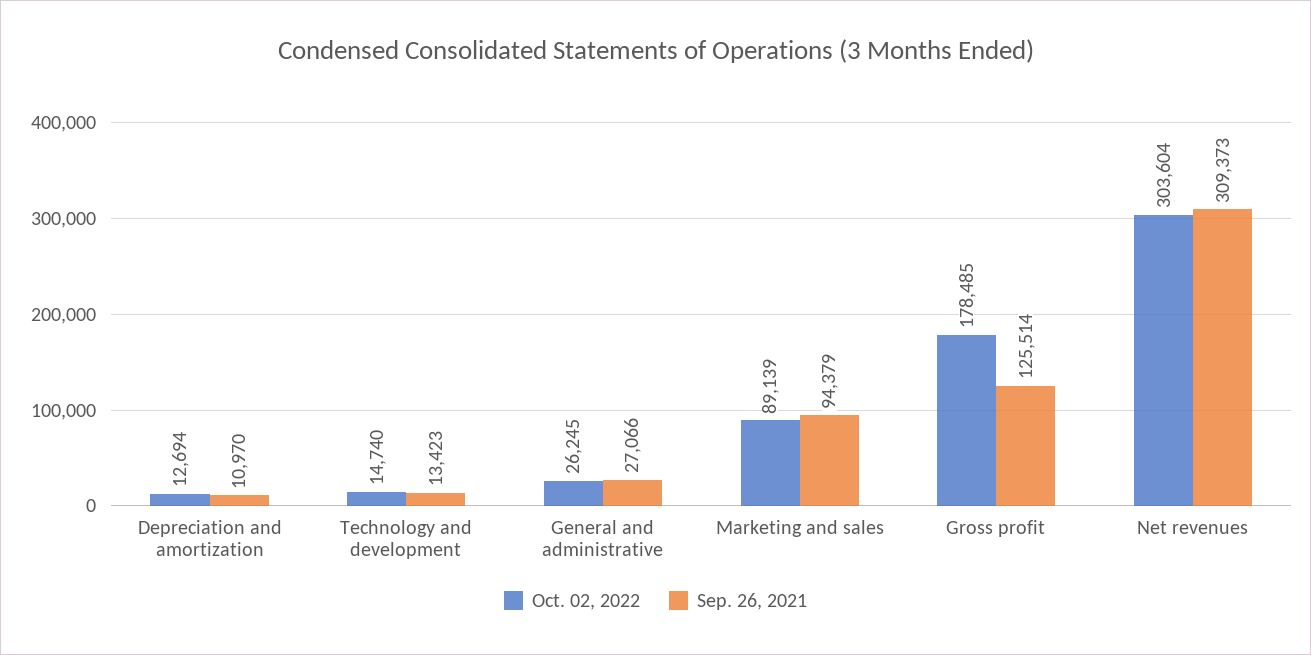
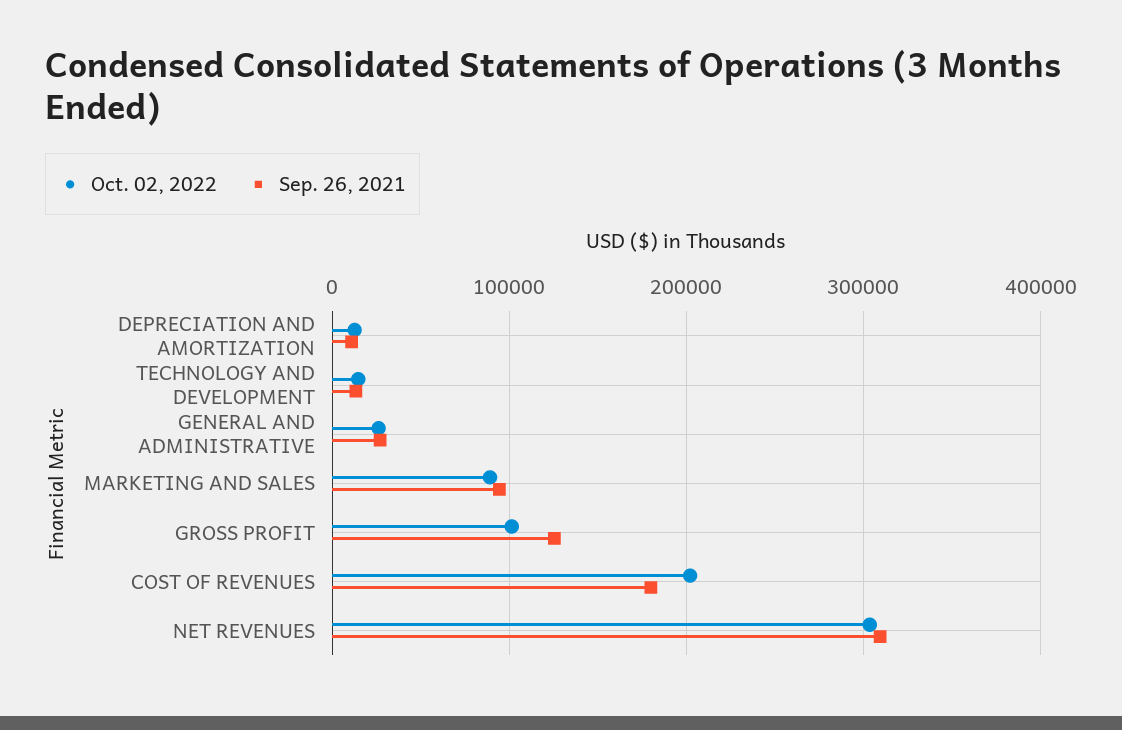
  {
    "Oct. 02, 2022": {
      "Depreciation and amortization": 12694,
      "Technology and development": 14740,
      "General and administrative": 26245,
      "Marketing and sales": 89139,
-     "Gross profit": 178485,
+     "Gross profit": 100000,
-     "Net revenues": 303604
+     "Net revenues": 303604,
+     "COST OF REVENUES": 200000
    },
    "Sep. 26, 2021": {
      "Depreciation and amortization": 10970,
      "Technology and development": 13423,
      "General and administrative": 27066,
      "Marketing and sales": 94379,
      "Gross profit": 125514,
-     "Net revenues": 309373
+     "Net revenues": 309373,
+     "COST OF REVENUES": 180000
    }
  }

